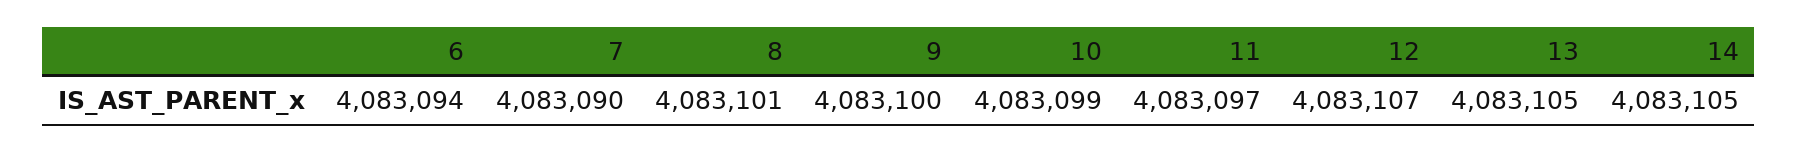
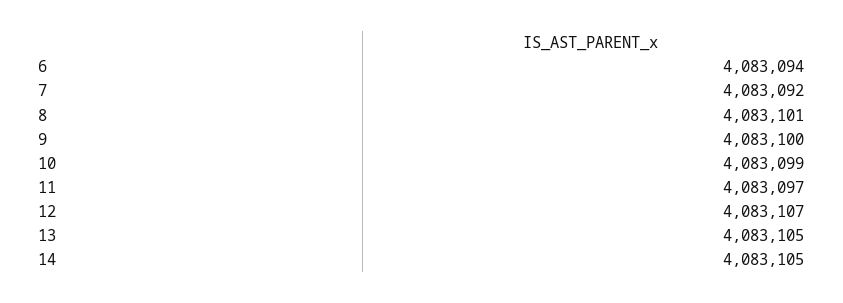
  {
    "6": 4083094,
-   "7": 4083090,
+   "7": 4083092,
    "8": 4083101,
    "9": 4083100,
    "10": 4083099,
    "11": 4083097,
    "12": 4083107,
    "13": 4083105,
    "14": 4083105
  }

